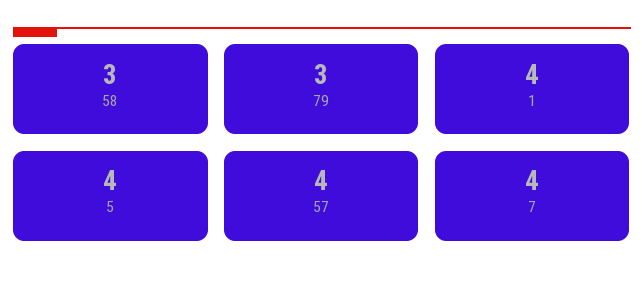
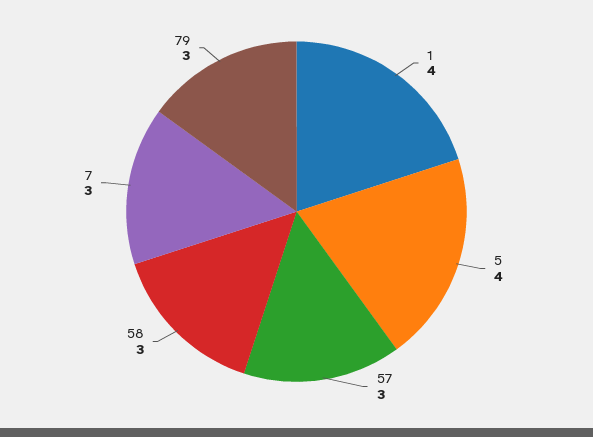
  {
    "58": 3,
    "79": 3,
    "1": 4,
    "5": 4,
-   "57": 4,
+   "57": 3,
-   "7": 4
+   "7": 3
  }

